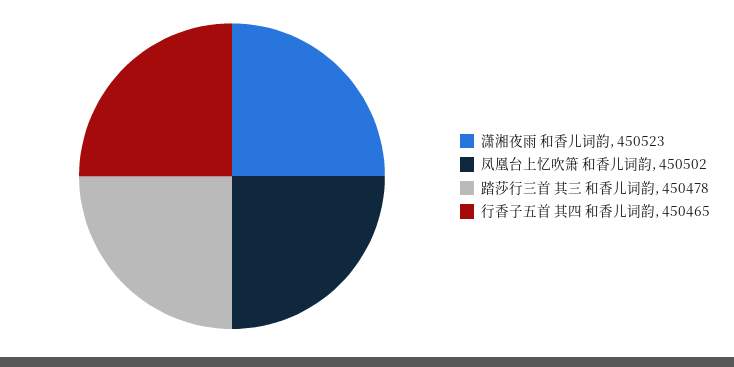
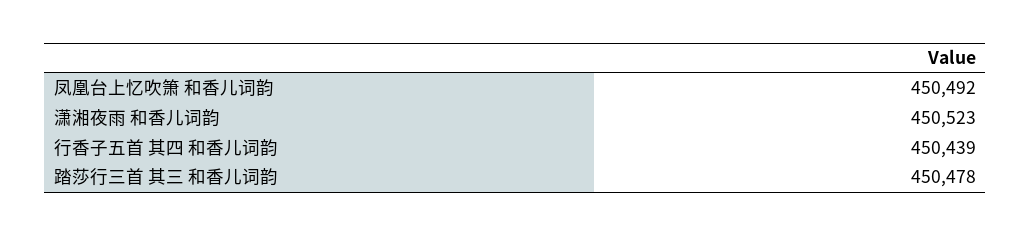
  {
    "潇湘夜雨 和香儿词韵": 450523,
-   "凤凰台上忆吹箫 和香儿词韵": 450502,
+   "凤凰台上忆吹箫 和香儿词韵": 450492,
    "踏莎行三首 其三 和香儿词韵": 450478,
-   "行香子五首 其四 和香儿词韵": 450465
+   "行香子五首 其四 和香儿词韵": 450439
  }

